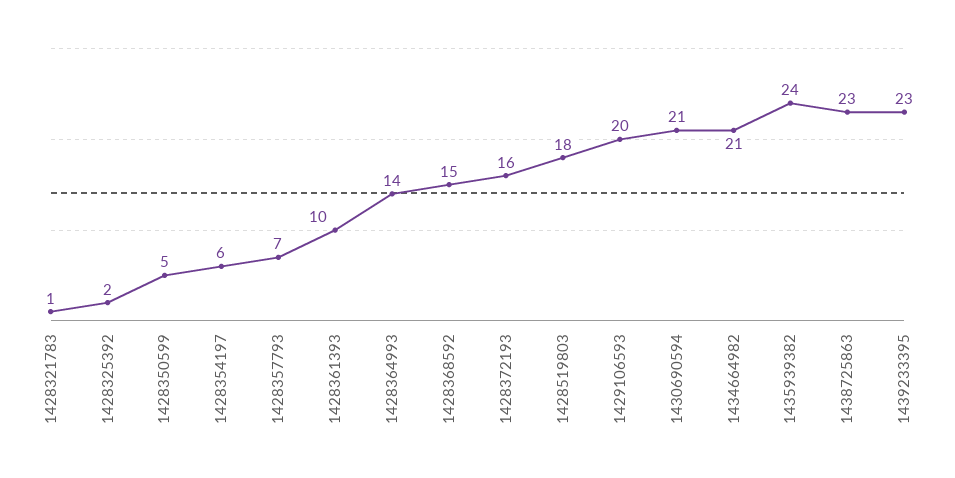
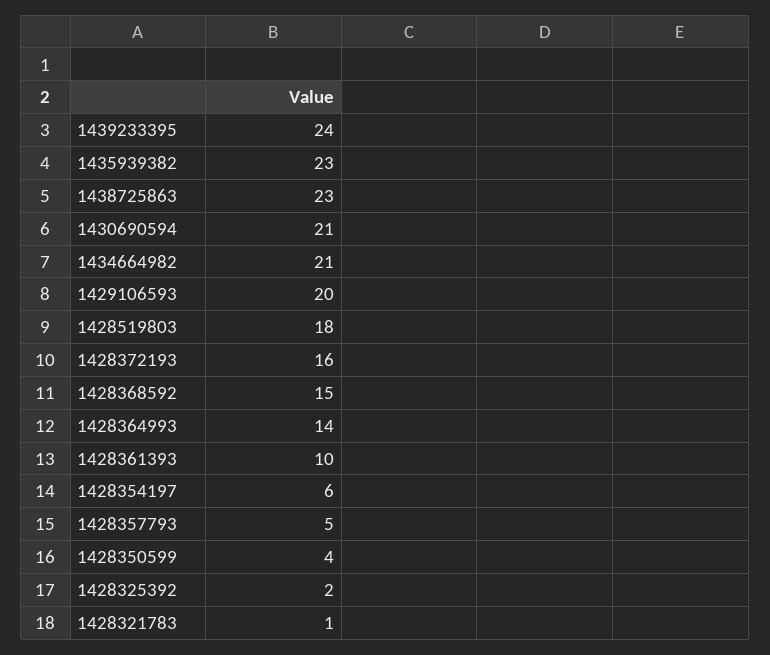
  {
    "1428321783": 1,
    "1428325392": 2,
-   "1428350599": 5,
+   "1428350599": 4,
    "1428354197": 6,
-   "1428357793": 7,
+   "1428357793": 5,
    "1428361393": 10,
    "1428364993": 14,
    "1428368592": 15,
    "1428372193": 16,
    "1428519803": 18,
    "1429106593": 20,
    "1430690594": 21,
    "1434664982": 21,
-   "1435939382": 24,
+   "1435939382": 23,
    "1438725863": 23,
-   "1439233395": 23
+   "1439233395": 24
  }

